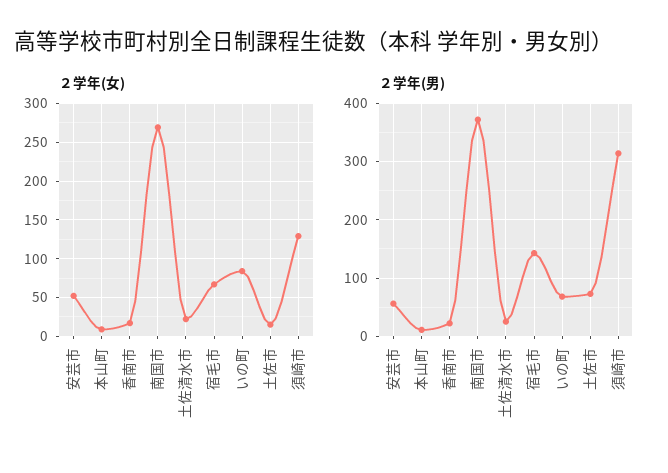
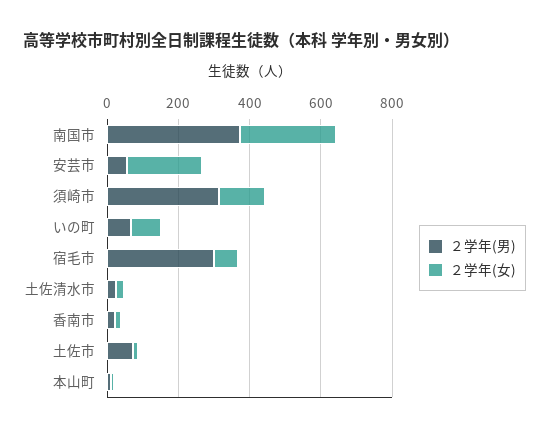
  {
    "２学年(女)": {
-     "安芸市": 50,
+     "安芸市": 200,
      "本山町": 10,
      "香南市": 20,
      "南国市": 270,
      "土佐清水市": 20,
      "宿毛市": 70,
      "いの町": 80,
      "土佐市": 20,
      "須崎市": 130
    },
    "２学年(男)": {
      "安芸市": 60,
      "本山町": 20,
      "香南市": 20,
      "南国市": 380,
      "土佐清水市": 20,
-     "宿毛市": 140,
+     "宿毛市": 300,
      "いの町": 60,
      "土佐市": 80,
      "須崎市": 320
    }
  }

